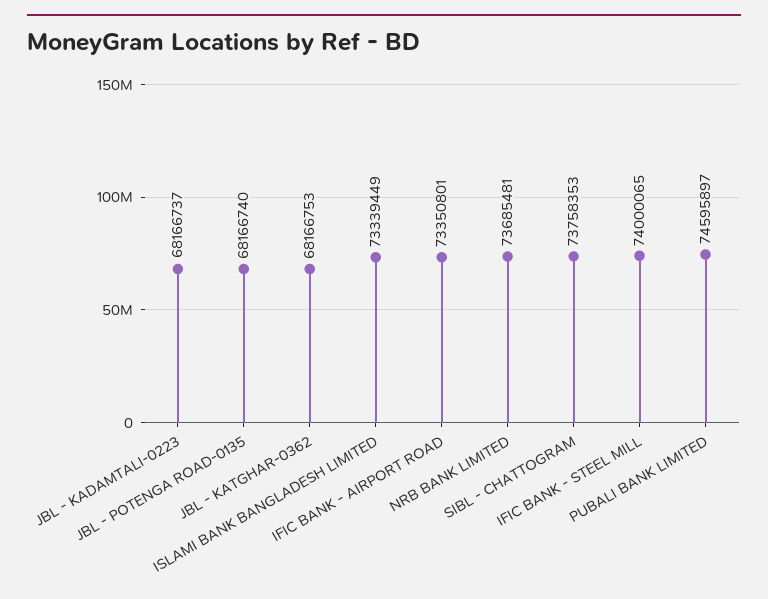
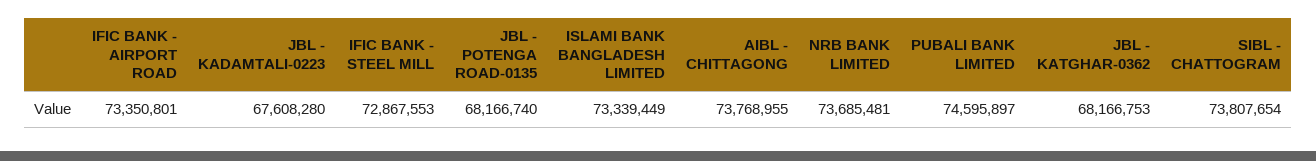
  {
-   "JBL - KADAMTALI-0223": 68166737,
+   "JBL - KADAMTALI-0223": 67608280,
    "JBL - POTENGA ROAD-0135": 68166740,
    "JBL - KATGHAR-0362": 68166753,
    "ISLAMI BANK BANGLADESH LIMITED": 73339449,
    "IFIC BANK - AIRPORT ROAD": 73350801,
    "NRB BANK LIMITED": 73685481,
-   "SIBL - CHATTOGRAM": 73758353,
+   "SIBL - CHATTOGRAM": 73807654,
-   "IFIC BANK - STEEL MILL": 74000065,
+   "IFIC BANK - STEEL MILL": 72867553,
-   "PUBALI BANK LIMITED": 74595897
+   "PUBALI BANK LIMITED": 74595897,
+   "AIBL - CHITTAGONG": 73768955
  }

